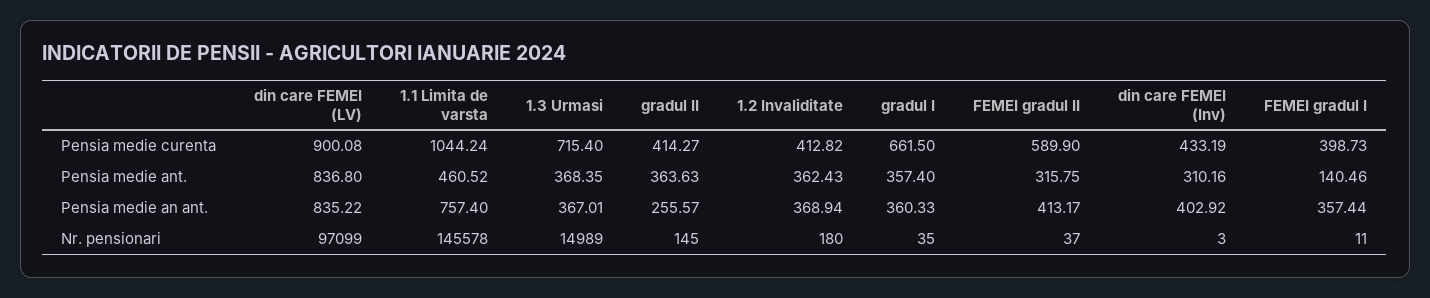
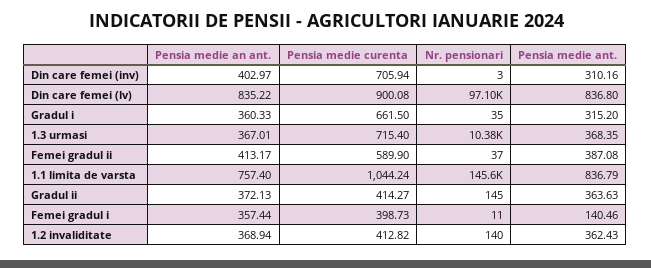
  {
    "din care FEMEI (LV)": {
      "Pensia medie curenta": 900.08,
      "Pensia medie ant.": 836.8,
      "Pensia medie an ant.": 835.22,
      "Nr. pensionari": 97099
    },
    "1.1 Limita de varsta": {
      "Pensia medie curenta": 1044.24,
-     "Pensia medie ant.": 460.52,
+     "Pensia medie ant.": 836.79,
      "Pensia medie an ant.": 757.4,
      "Nr. pensionari": 145578
    },
    "1.3 Urmasi": {
      "Pensia medie curenta": 715.4,
      "Pensia medie ant.": 368.35,
      "Pensia medie an ant.": 367.01,
-     "Nr. pensionari": 14989
+     "Nr. pensionari": 10380
    },
    "gradul II": {
      "Pensia medie curenta": 414.27,
      "Pensia medie ant.": 363.63,
-     "Pensia medie an ant.": 255.57,
+     "Pensia medie an ant.": 372.13,
      "Nr. pensionari": 145
    },
    "1.2 Invaliditate": {
      "Pensia medie curenta": 412.82,
      "Pensia medie ant.": 362.43,
      "Pensia medie an ant.": 368.94,
-     "Nr. pensionari": 180
+     "Nr. pensionari": 140
    },
    "gradul I": {
      "Pensia medie curenta": 661.5,
-     "Pensia medie ant.": 357.4,
+     "Pensia medie ant.": 315.2,
      "Pensia medie an ant.": 360.33,
      "Nr. pensionari": 35
    },
    "FEMEI gradul II": {
      "Pensia medie curenta": 589.9,
-     "Pensia medie ant.": 315.75,
+     "Pensia medie ant.": 387.08,
      "Pensia medie an ant.": 413.17,
      "Nr. pensionari": 37
    },
    "din care FEMEI (Inv)": {
-     "Pensia medie curenta": 433.19,
+     "Pensia medie curenta": 705.94,
      "Pensia medie ant.": 310.16,
-     "Pensia medie an ant.": 402.92,
+     "Pensia medie an ant.": 402.97,
      "Nr. pensionari": 3
    },
    "FEMEI gradul I": {
      "Pensia medie curenta": 398.73,
      "Pensia medie ant.": 140.46,
      "Pensia medie an ant.": 357.44,
      "Nr. pensionari": 11
    }
  }

